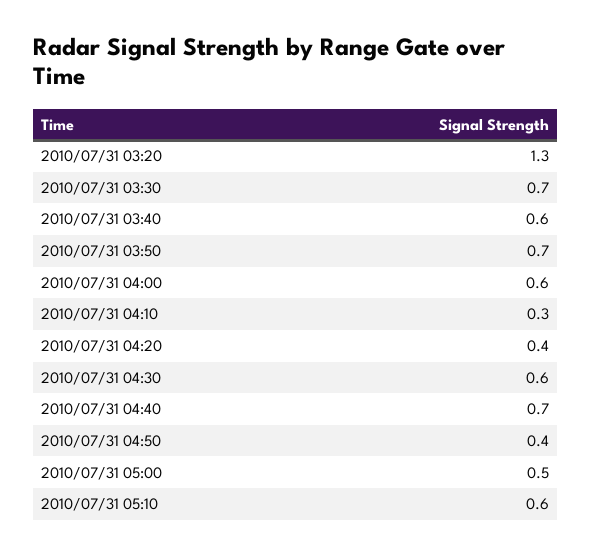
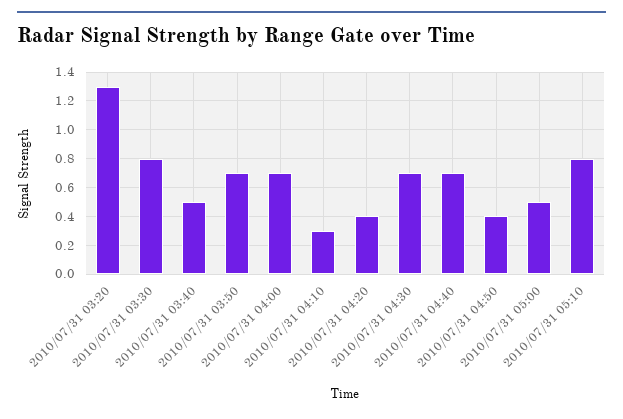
  {
    "2010/07/31 03:20": 1.3,
-   "2010/07/31 03:30": 0.7,
+   "2010/07/31 03:30": 0.8,
-   "2010/07/31 03:40": 0.6,
+   "2010/07/31 03:40": 0.5,
    "2010/07/31 03:50": 0.7,
-   "2010/07/31 04:00": 0.6,
+   "2010/07/31 04:00": 0.7,
    "2010/07/31 04:10": 0.3,
    "2010/07/31 04:20": 0.4,
-   "2010/07/31 04:30": 0.6,
+   "2010/07/31 04:30": 0.7,
    "2010/07/31 04:40": 0.7,
    "2010/07/31 04:50": 0.4,
    "2010/07/31 05:00": 0.5,
-   "2010/07/31 05:10": 0.6
+   "2010/07/31 05:10": 0.8
  }

